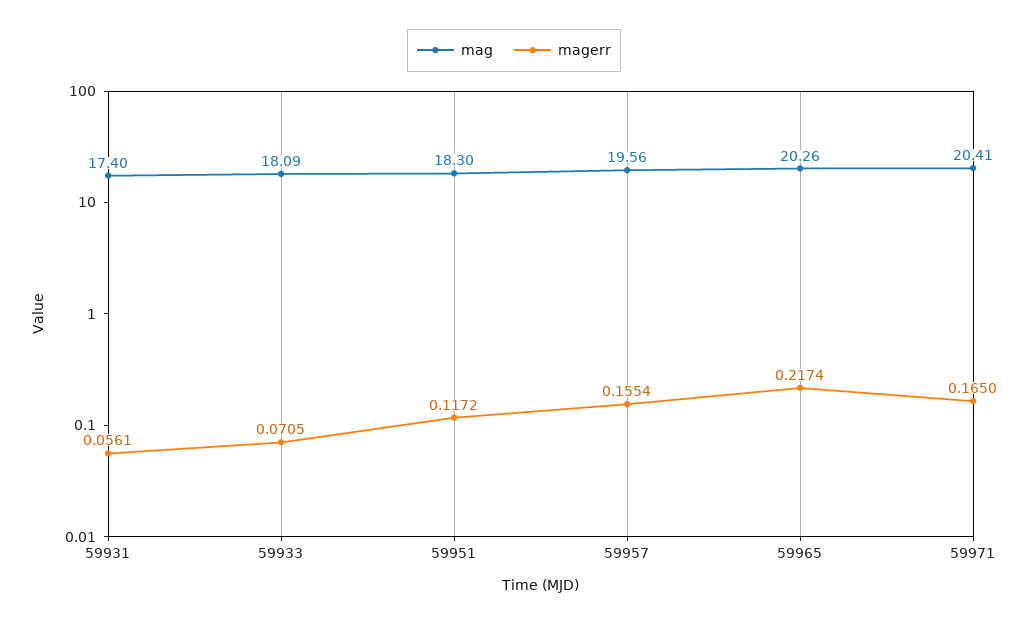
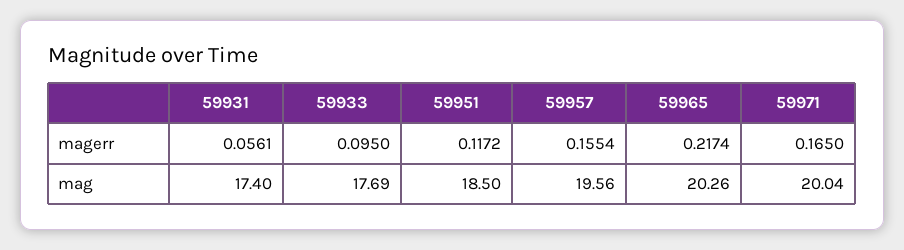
  {
    "mag": {
      "59931": 17.4,
-     "59933": 18.09,
+     "59933": 17.69,
-     "59951": 18.3,
+     "59951": 18.5,
      "59957": 19.56,
      "59965": 20.26,
-     "59971": 20.41
+     "59971": 20.04
    },
    "magerr": {
      "59931": 0.0561,
-     "59933": 0.0705,
+     "59933": 0.095,
      "59951": 0.1172,
      "59957": 0.1554,
      "59965": 0.2174,
      "59971": 0.165
    }
  }

